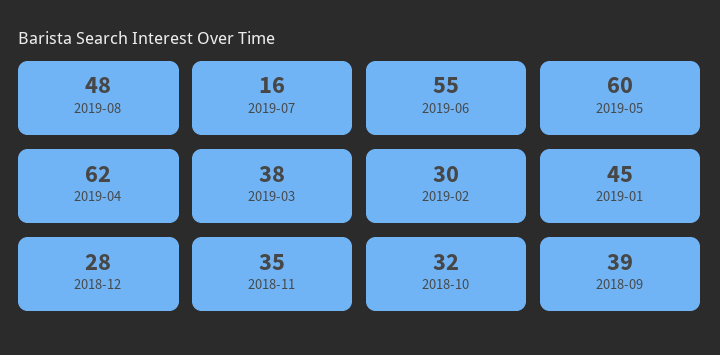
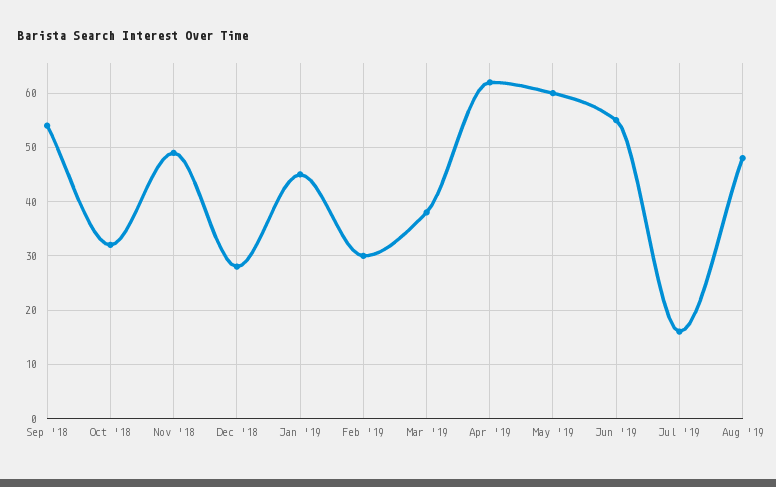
  {
    "2019-08": 48,
    "2019-07": 16,
    "2019-06": 55,
    "2019-05": 60,
    "2019-04": 62,
    "2019-03": 38,
    "2019-02": 30,
    "2019-01": 45,
    "2018-12": 28,
-   "2018-11": 35,
+   "2018-11": 50,
    "2018-10": 32,
-   "2018-09": 39
+   "2018-09": 55
  }

